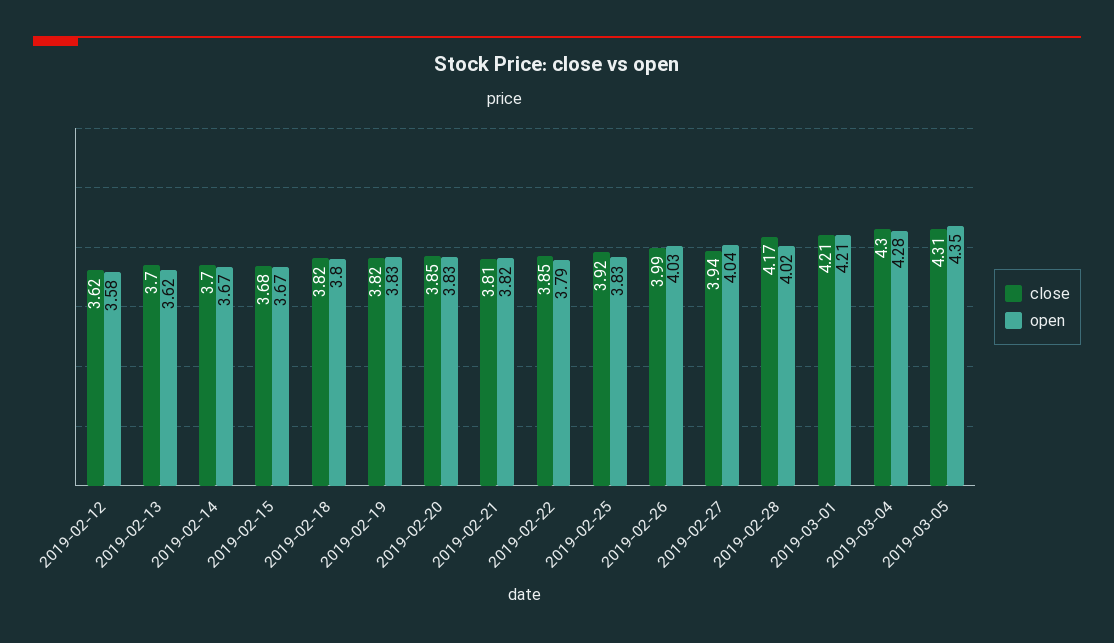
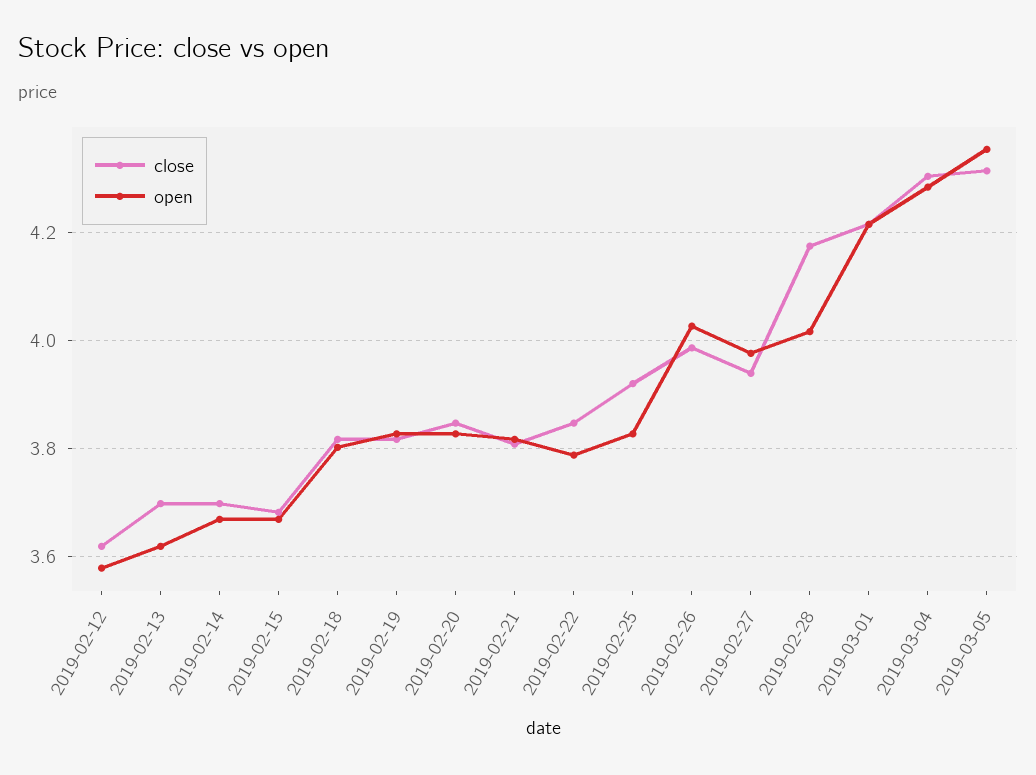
  {
    "close": {
      "2019-02-12": 3.62,
      "2019-02-13": 3.7,
      "2019-02-14": 3.7,
      "2019-02-15": 3.68,
      "2019-02-18": 3.82,
      "2019-02-19": 3.82,
      "2019-02-20": 3.85,
      "2019-02-21": 3.81,
      "2019-02-22": 3.85,
      "2019-02-25": 3.92,
      "2019-02-26": 3.99,
      "2019-02-27": 3.94,
      "2019-02-28": 4.17,
      "2019-03-01": 4.21,
      "2019-03-04": 4.3,
      "2019-03-05": 4.31
    },
    "open": {
      "2019-02-12": 3.58,
      "2019-02-13": 3.62,
      "2019-02-14": 3.67,
      "2019-02-15": 3.67,
      "2019-02-18": 3.8,
      "2019-02-19": 3.83,
      "2019-02-20": 3.83,
      "2019-02-21": 3.82,
      "2019-02-22": 3.79,
      "2019-02-25": 3.83,
      "2019-02-26": 4.03,
-     "2019-02-27": 4.04,
+     "2019-02-27": 3.98,
      "2019-02-28": 4.02,
      "2019-03-01": 4.21,
      "2019-03-04": 4.28,
      "2019-03-05": 4.35
    }
  }

